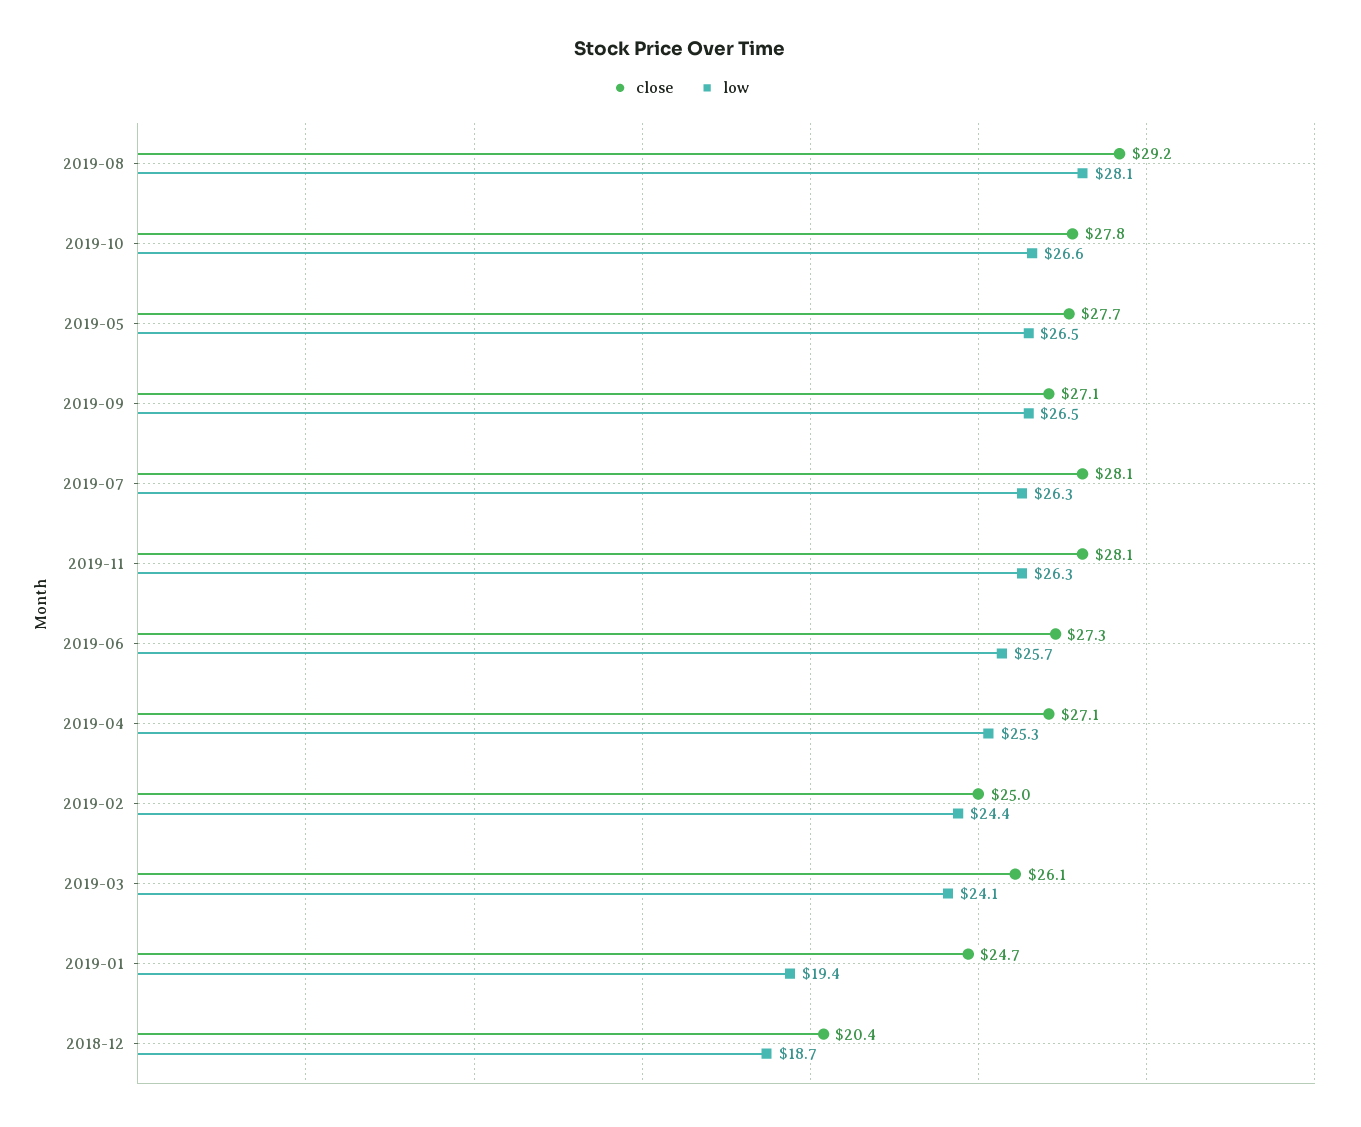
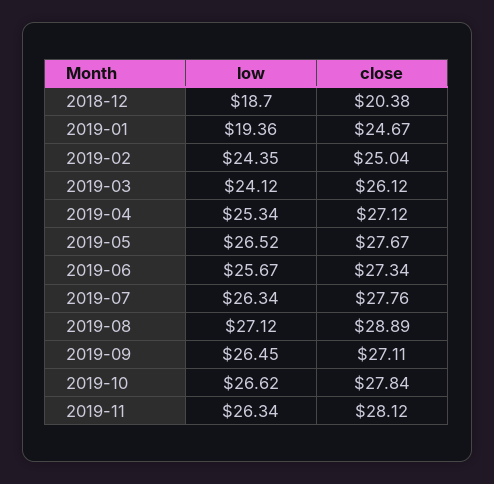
  {
    "close": {
-     "2019-08": 29.2,
+     "2019-08": 28.89,
      "2019-10": 27.84,
      "2019-05": 27.67,
      "2019-09": 27.11,
-     "2019-07": 28.1,
+     "2019-07": 27.76,
      "2019-11": 28.12,
      "2019-06": 27.34,
      "2019-04": 27.12,
      "2019-02": 25.04,
      "2019-03": 26.12,
      "2019-01": 24.67,
      "2018-12": 20.38
    },
    "low": {
-     "2019-08": 28.1,
+     "2019-08": 27.12,
      "2019-10": 26.62,
      "2019-05": 26.52,
      "2019-09": 26.45,
      "2019-07": 26.34,
      "2019-11": 26.34,
      "2019-06": 25.67,
      "2019-04": 25.34,
      "2019-02": 24.35,
      "2019-03": 24.12,
      "2019-01": 19.36,
      "2018-12": 18.7
    }
  }

